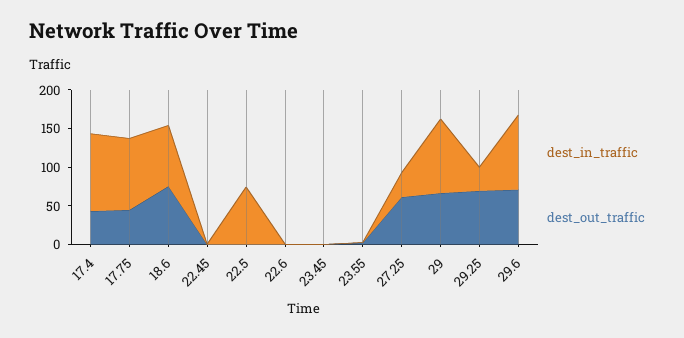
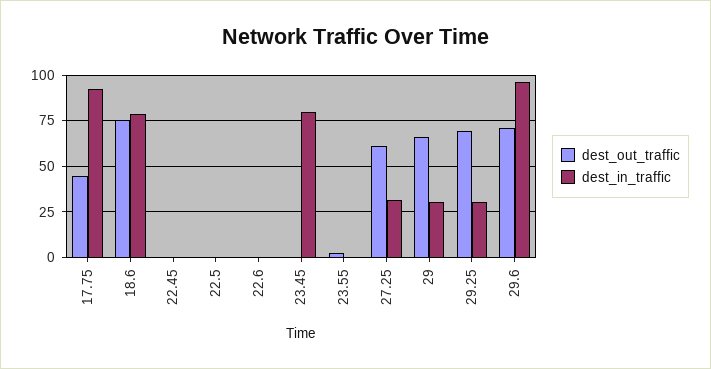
  {
    "dest_in_traffic": {
-     "17.4": 100,
      "17.75": 95,
      "18.6": 80,
      "22.45": 0,
-     "22.5": 75,
+     "22.5": 0,
      "22.6": 0,
-     "23.45": 0,
+     "23.45": 80,
      "23.55": 0,
      "27.25": 30,
-     "29": 100,
+     "29": 30,
      "29.25": 30,
      "29.6": 95
    },
    "dest_out_traffic": {
-     "17.4": 50,
      "17.75": 45,
      "18.6": 75,
      "22.45": 0,
      "22.5": 0,
      "22.6": 0,
      "23.45": 0,
      "23.55": 0,
      "27.25": 60,
      "29": 65,
      "29.25": 70,
      "29.6": 70
    }
  }

